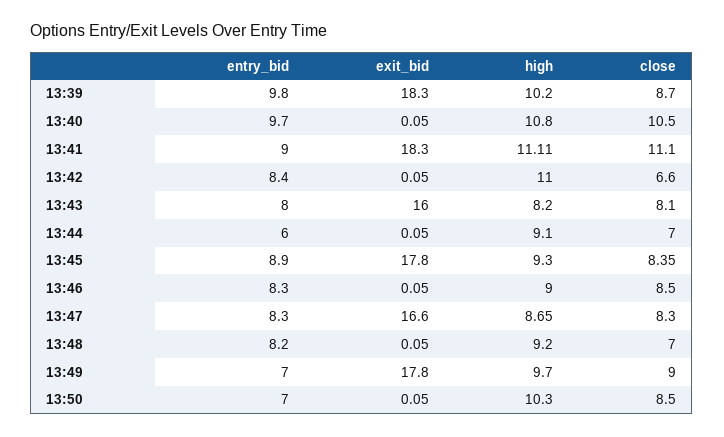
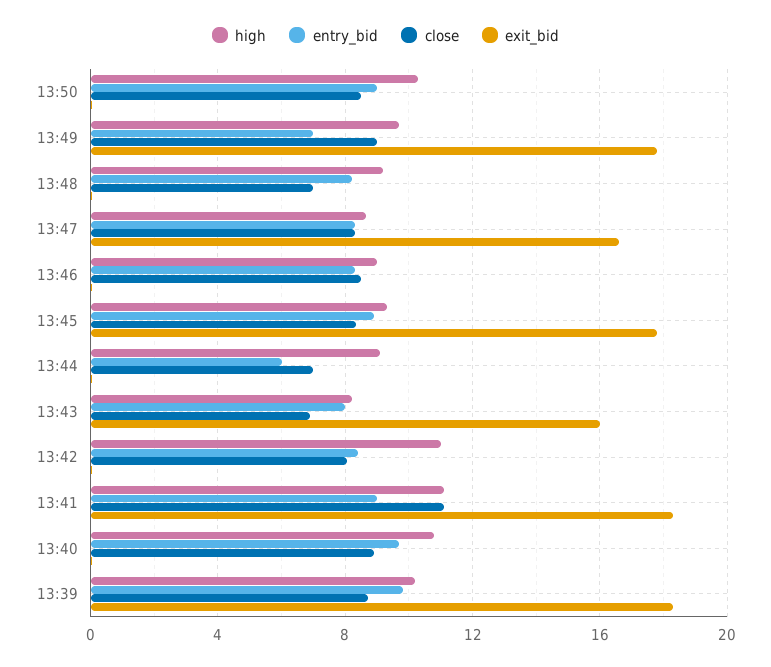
  {
    "entry_bid": {
      "13:39": 9.8,
      "13:40": 9.7,
      "13:41": 9,
      "13:42": 8.4,
      "13:43": 8,
      "13:44": 6,
      "13:45": 8.9,
      "13:46": 8.3,
      "13:47": 8.3,
      "13:48": 8.2,
      "13:49": 7,
-     "13:50": 7
+     "13:50": 9
    },
    "exit_bid": {
      "13:39": 18.3,
      "13:40": 0.05,
      "13:41": 18.3,
      "13:42": 0.05,
      "13:43": 16,
      "13:44": 0.05,
      "13:45": 17.8,
      "13:46": 0.05,
      "13:47": 16.6,
      "13:48": 0.05,
      "13:49": 17.8,
      "13:50": 0.05
    },
    "high": {
      "13:39": 10.2,
      "13:40": 10.8,
      "13:41": 11.11,
      "13:42": 11,
      "13:43": 8.2,
      "13:44": 9.1,
      "13:45": 9.3,
      "13:46": 9,
      "13:47": 8.65,
      "13:48": 9.2,
      "13:49": 9.7,
      "13:50": 10.3
    },
    "close": {
      "13:39": 8.7,
-     "13:40": 10.5,
+     "13:40": 9,
      "13:41": 11.1,
-     "13:42": 6.6,
+     "13:42": 8,
-     "13:43": 8.1,
+     "13:43": 7,
      "13:44": 7,
      "13:45": 8.35,
      "13:46": 8.5,
      "13:47": 8.3,
      "13:48": 7,
      "13:49": 9,
      "13:50": 8.5
    }
  }

